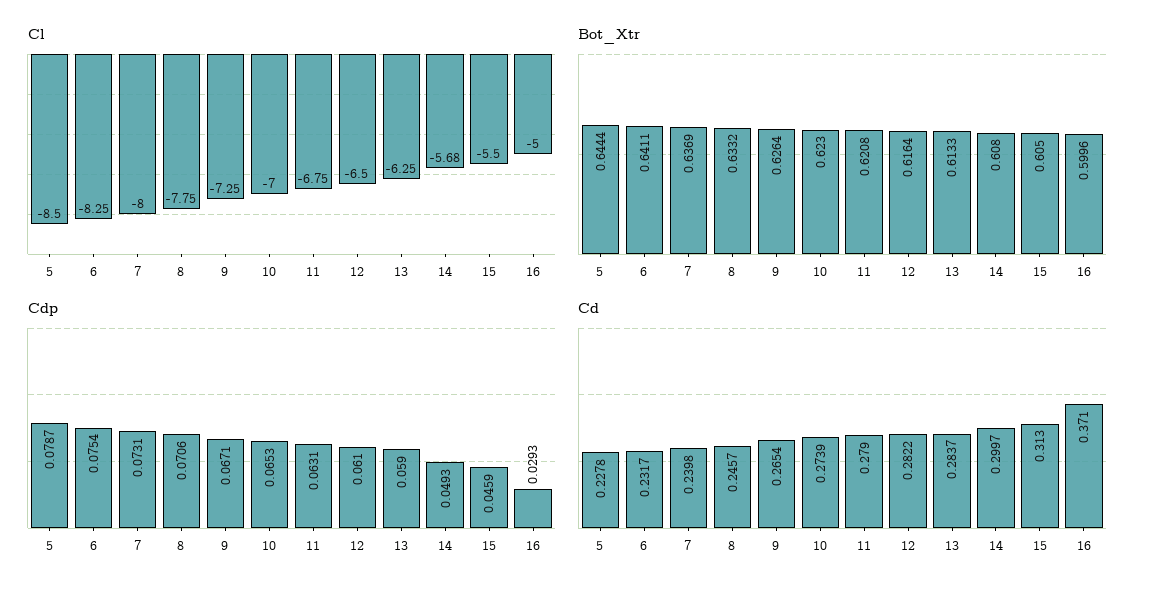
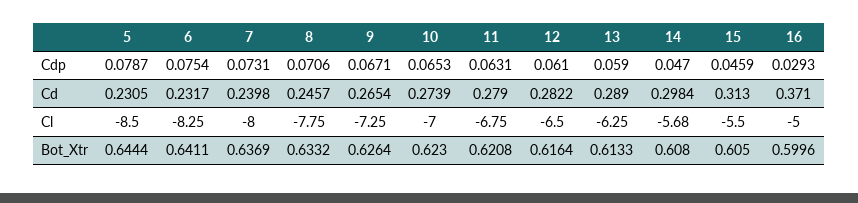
  {
    "Cl": {
      "5": -8.5,
      "6": -8.25,
      "7": -8,
      "8": -7.75,
      "9": -7.25,
      "10": -7,
      "11": -6.75,
      "12": -6.5,
      "13": -6.25,
      "14": -5.68,
      "15": -5.5,
      "16": -5
    },
    "Bot_Xtr": {
      "5": 0.6444,
      "6": 0.6411,
      "7": 0.6369,
      "8": 0.6332,
      "9": 0.6264,
      "10": 0.623,
      "11": 0.6208,
      "12": 0.6164,
      "13": 0.6133,
      "14": 0.608,
      "15": 0.605,
      "16": 0.5996
    },
    "Cdp": {
      "5": 0.0787,
      "6": 0.0754,
      "7": 0.0731,
      "8": 0.0706,
      "9": 0.0671,
      "10": 0.0653,
      "11": 0.0631,
      "12": 0.061,
      "13": 0.059,
-     "14": 0.0493,
+     "14": 0.047,
      "15": 0.0459,
      "16": 0.0293
    },
    "Cd": {
-     "5": 0.2278,
+     "5": 0.2305,
      "6": 0.2317,
      "7": 0.2398,
      "8": 0.2457,
      "9": 0.2654,
      "10": 0.2739,
      "11": 0.279,
      "12": 0.2822,
-     "13": 0.2837,
+     "13": 0.289,
-     "14": 0.2997,
+     "14": 0.2984,
      "15": 0.313,
      "16": 0.371
    }
  }

